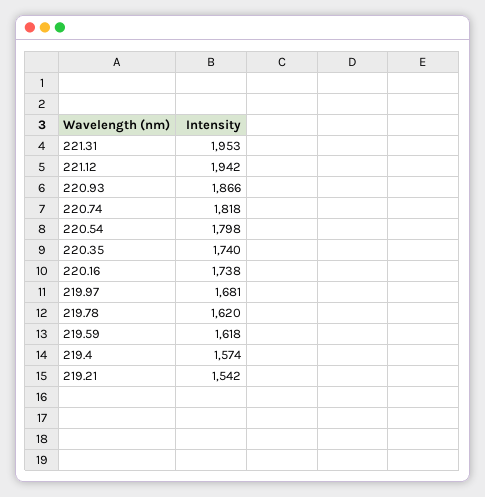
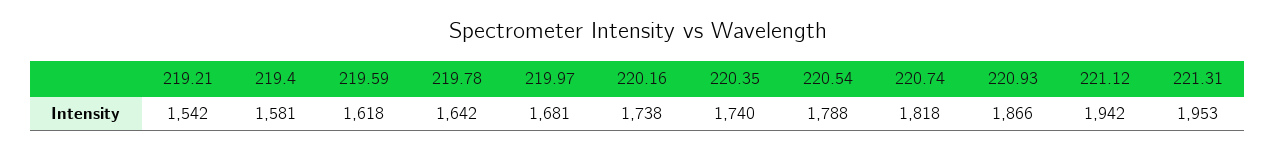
  {
    "221.31": 1953,
    "221.12": 1942,
    "220.93": 1866,
    "220.74": 1818,
-   "220.54": 1798,
+   "220.54": 1788,
    "220.35": 1740,
    "220.16": 1738,
    "219.97": 1681,
-   "219.78": 1620,
+   "219.78": 1642,
    "219.59": 1618,
-   "219.4": 1574,
+   "219.4": 1581,
    "219.21": 1542
  }

